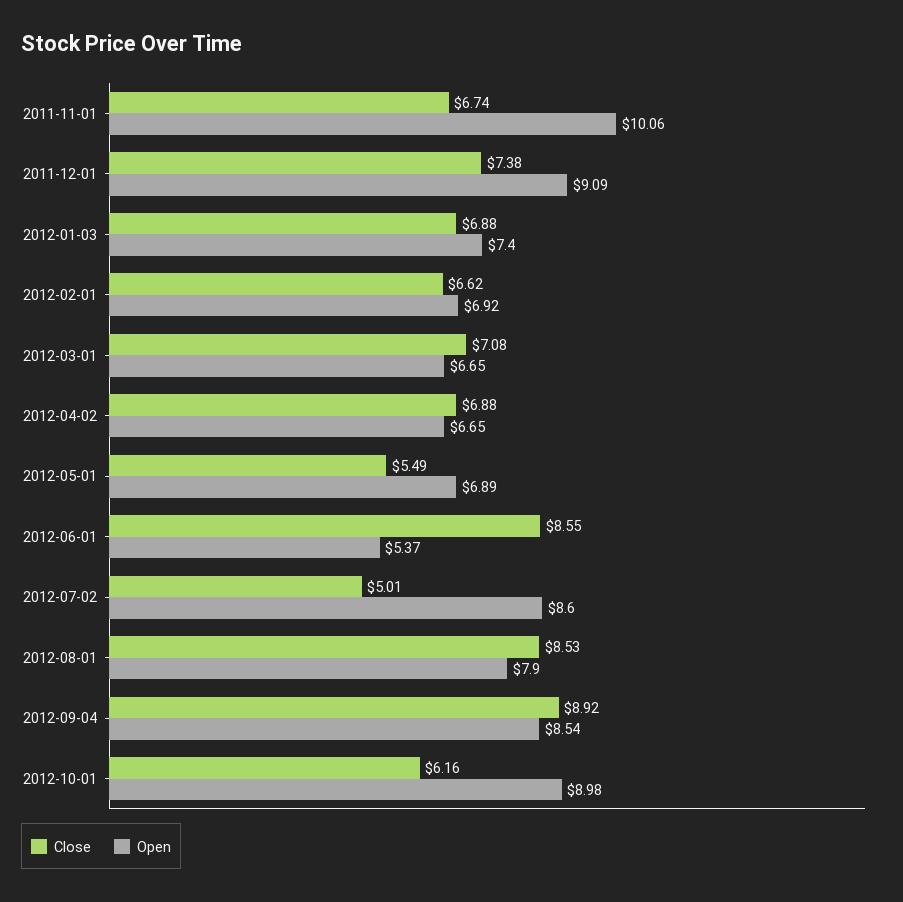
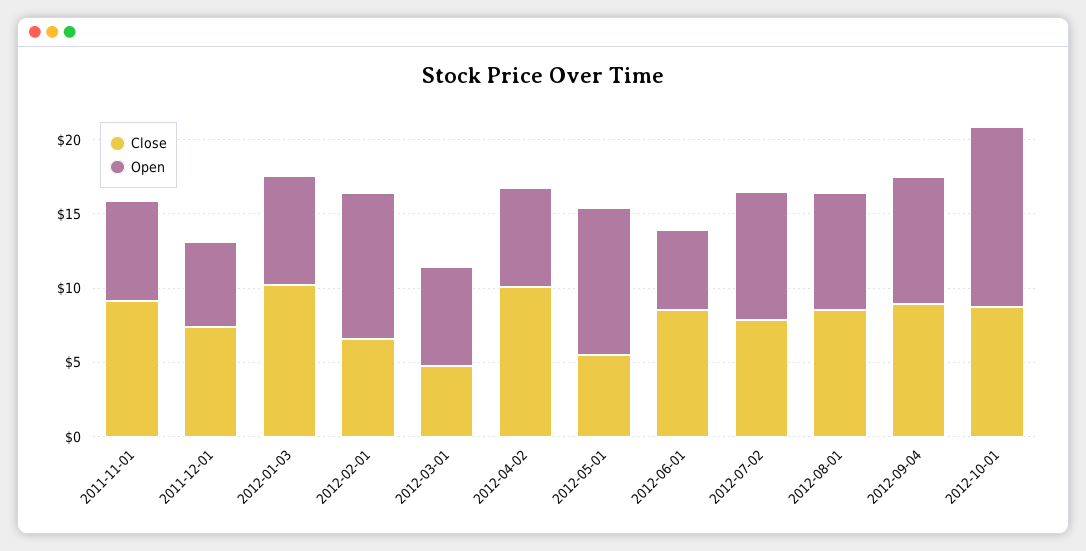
  {
    "Close": {
-     "2011-11-01": 6.74,
+     "2011-11-01": 9,
      "2011-12-01": 7.38,
-     "2012-01-03": 6.88,
+     "2012-01-03": 10,
      "2012-02-01": 6.62,
-     "2012-03-01": 7.08,
+     "2012-03-01": 5,
-     "2012-04-02": 6.88,
+     "2012-04-02": 10,
      "2012-05-01": 5.49,
      "2012-06-01": 8.55,
-     "2012-07-02": 5.01,
+     "2012-07-02": 8,
      "2012-08-01": 8.53,
      "2012-09-04": 8.92,
-     "2012-10-01": 6.16
+     "2012-10-01": 9
    },
    "Open": {
-     "2011-11-01": 10.06,
+     "2011-11-01": 7,
-     "2011-12-01": 9.09,
+     "2011-12-01": 6,
      "2012-01-03": 7.4,
-     "2012-02-01": 6.92,
+     "2012-02-01": 10,
      "2012-03-01": 6.65,
      "2012-04-02": 6.65,
-     "2012-05-01": 6.89,
+     "2012-05-01": 10,
      "2012-06-01": 5.37,
      "2012-07-02": 8.6,
      "2012-08-01": 7.9,
      "2012-09-04": 8.54,
-     "2012-10-01": 8.98
+     "2012-10-01": 12
    }
  }

